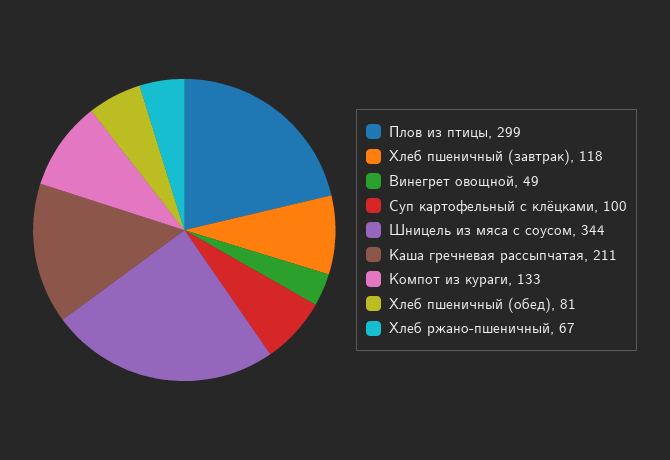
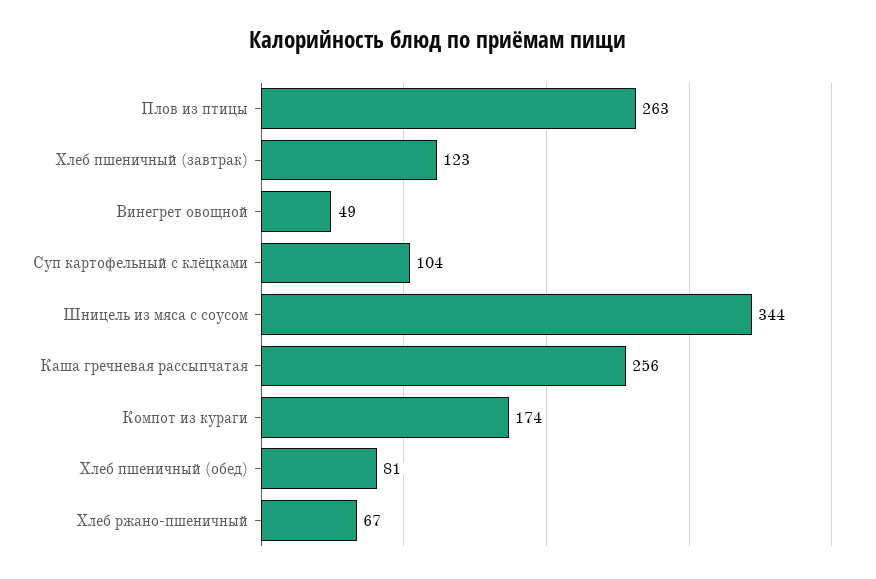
  {
-   "Плов из птицы": 299,
+   "Плов из птицы": 263,
-   "Хлеб пшеничный (завтрак)": 118,
+   "Хлеб пшеничный (завтрак)": 123,
    "Винегрет овощной": 49,
-   "Суп картофельный с клёцками": 100,
+   "Суп картофельный с клёцками": 104,
    "Шницель из мяса с соусом": 344,
-   "Каша гречневая рассыпчатая": 211,
+   "Каша гречневая рассыпчатая": 256,
-   "Компот из кураги": 133,
+   "Компот из кураги": 174,
    "Хлеб пшеничный (обед)": 81,
    "Хлеб ржано-пшеничный": 67
  }

